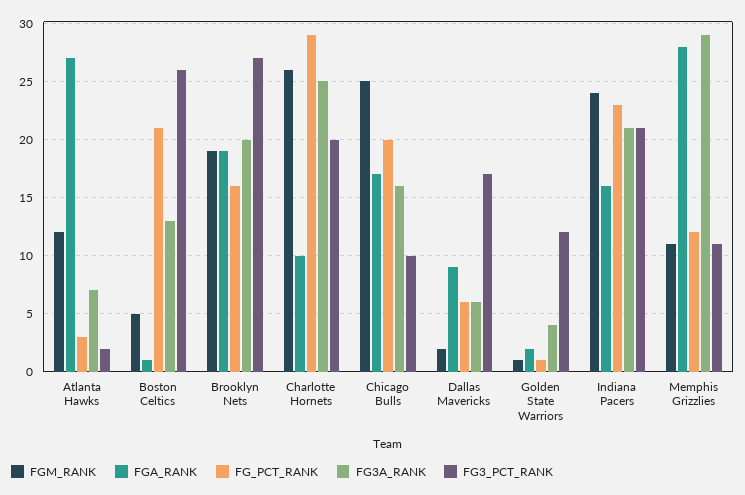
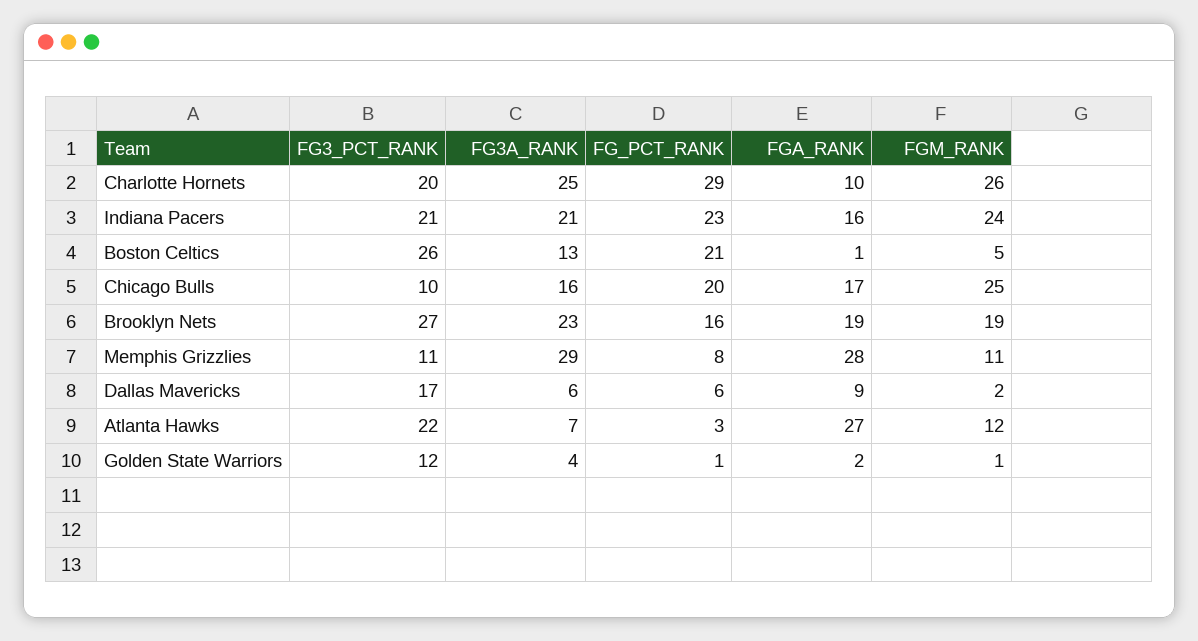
  {
    "FGM_RANK": {
      "Atlanta Hawks": 12,
      "Boston Celtics": 5,
      "Brooklyn Nets": 19,
      "Charlotte Hornets": 26,
      "Chicago Bulls": 25,
      "Dallas Mavericks": 2,
      "Golden State Warriors": 1,
      "Indiana Pacers": 24,
      "Memphis Grizzlies": 11
    },
    "FGA_RANK": {
      "Atlanta Hawks": 27,
      "Boston Celtics": 1,
      "Brooklyn Nets": 19,
      "Charlotte Hornets": 10,
      "Chicago Bulls": 17,
      "Dallas Mavericks": 9,
      "Golden State Warriors": 2,
      "Indiana Pacers": 16,
      "Memphis Grizzlies": 28
    },
    "FG_PCT_RANK": {
      "Atlanta Hawks": 3,
      "Boston Celtics": 21,
      "Brooklyn Nets": 16,
      "Charlotte Hornets": 29,
      "Chicago Bulls": 20,
      "Dallas Mavericks": 6,
      "Golden State Warriors": 1,
      "Indiana Pacers": 23,
-     "Memphis Grizzlies": 12
+     "Memphis Grizzlies": 8
    },
    "FG3A_RANK": {
      "Atlanta Hawks": 7,
      "Boston Celtics": 13,
-     "Brooklyn Nets": 20,
+     "Brooklyn Nets": 23,
      "Charlotte Hornets": 25,
      "Chicago Bulls": 16,
      "Dallas Mavericks": 6,
      "Golden State Warriors": 4,
      "Indiana Pacers": 21,
      "Memphis Grizzlies": 29
    },
    "FG3_PCT_RANK": {
-     "Atlanta Hawks": 2,
+     "Atlanta Hawks": 22,
      "Boston Celtics": 26,
      "Brooklyn Nets": 27,
      "Charlotte Hornets": 20,
      "Chicago Bulls": 10,
      "Dallas Mavericks": 17,
      "Golden State Warriors": 12,
      "Indiana Pacers": 21,
      "Memphis Grizzlies": 11
    }
  }

